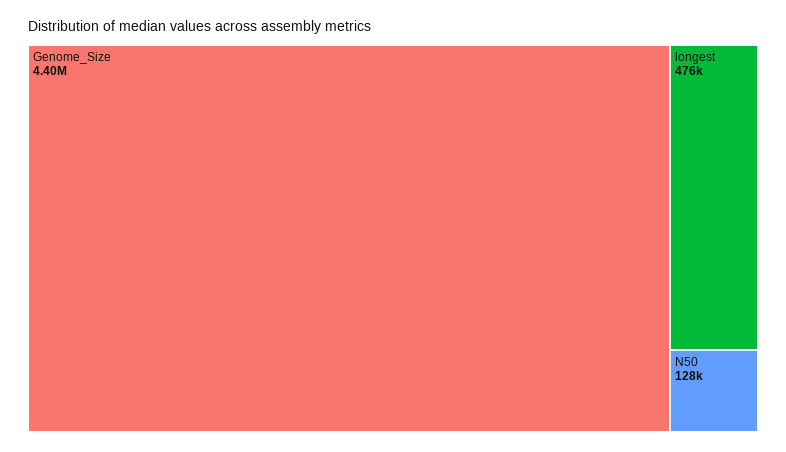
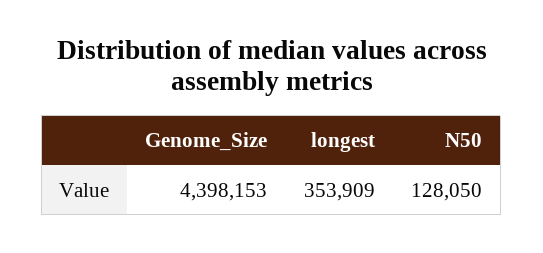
  {
    "Genome_Size": 4398153,
-   "longest": 476000,
+   "longest": 353909,
    "N50": 128050
  }

